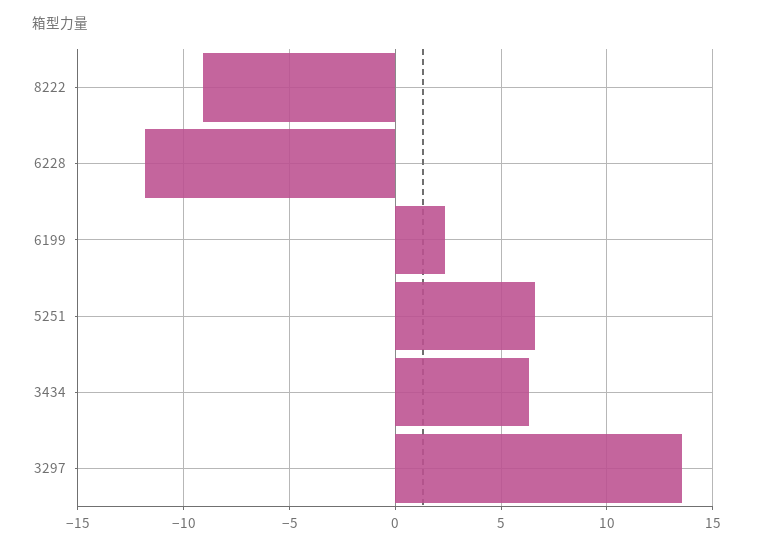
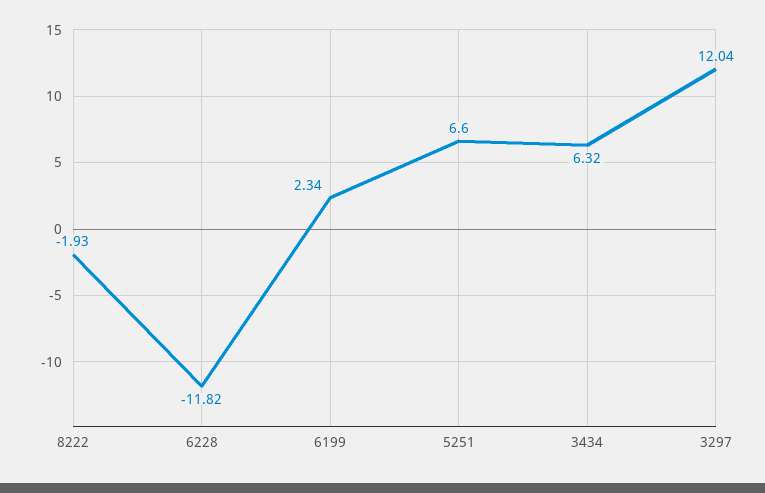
  {
-   "8222": -9,
+   "8222": -1.93,
    "6228": -11.82,
    "6199": 2.34,
    "5251": 6.6,
    "3434": 6.32,
-   "3297": 13.5
+   "3297": 12.04
  }

